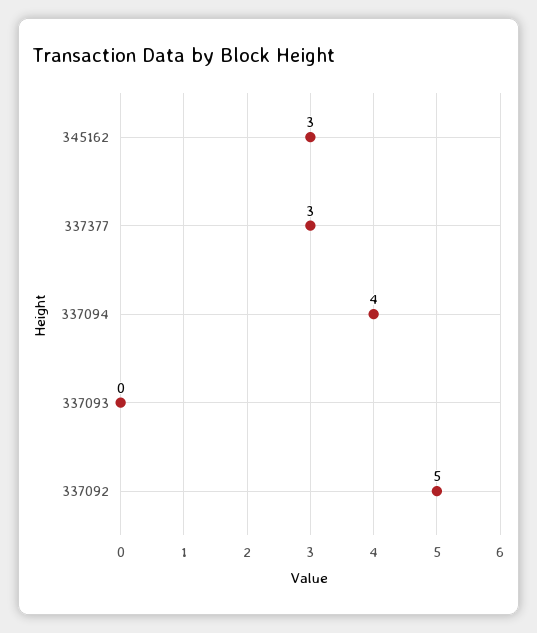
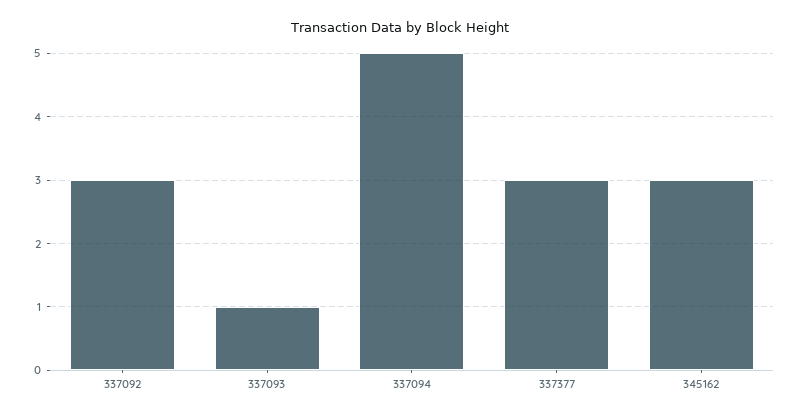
  {
    "345162": 3,
    "337377": 3,
-   "337094": 4,
+   "337094": 5,
-   "337093": 0,
+   "337093": 1,
-   "337092": 5
+   "337092": 3
  }

